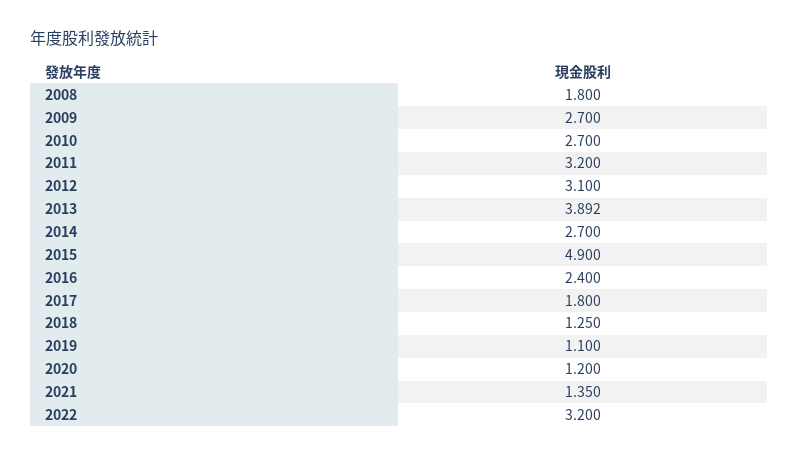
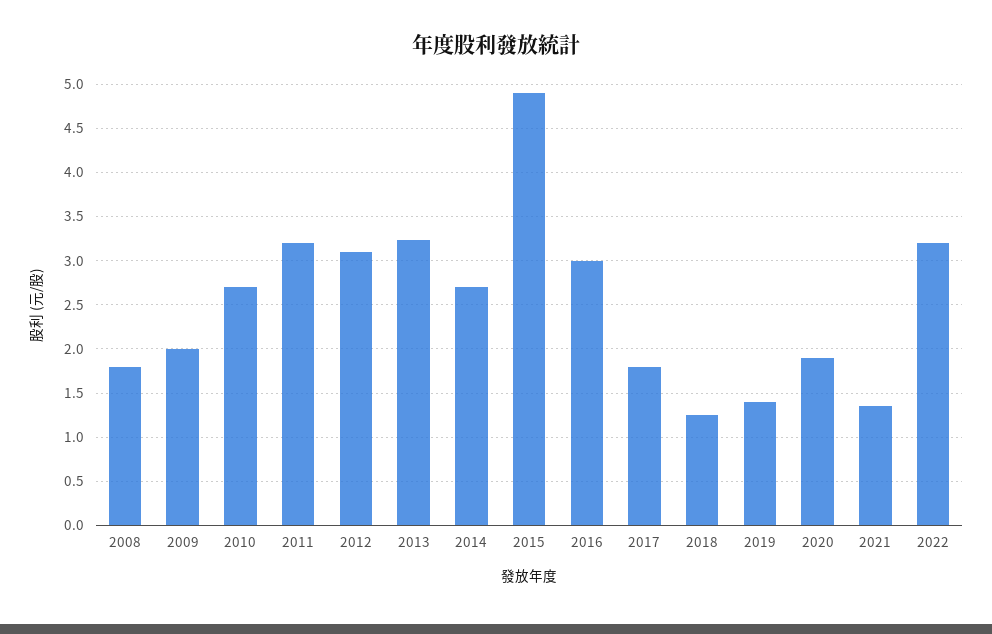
  {
    "2008": 1.8,
-   "2009": 2.7,
+   "2009": 2,
    "2010": 2.7,
    "2011": 3.2,
    "2012": 3.1,
-   "2013": 3.892,
+   "2013": 3.2,
    "2014": 2.7,
    "2015": 4.9,
-   "2016": 2.4,
+   "2016": 3,
    "2017": 1.8,
    "2018": 1.25,
-   "2019": 1.1,
+   "2019": 1.4,
-   "2020": 1.2,
+   "2020": 1.9,
    "2021": 1.35,
    "2022": 3.2
  }

